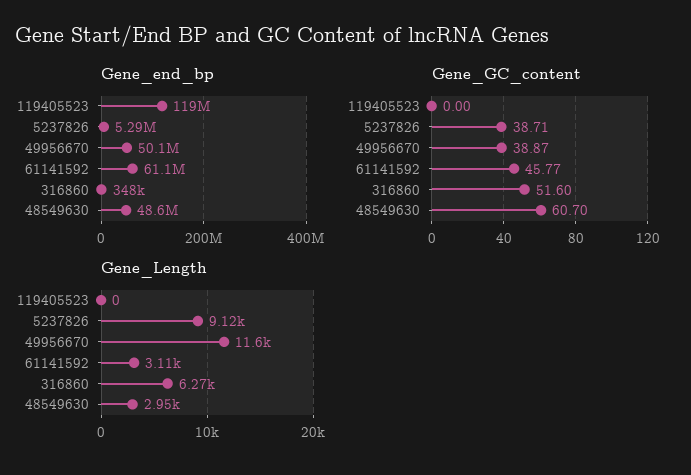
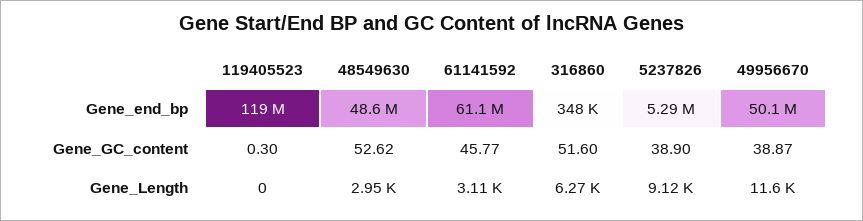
  {
    "Gene_end_bp": {
      "119405523": 119000000,
      "5237826": 5290000,
      "49956670": 50100000,
      "61141592": 61100000,
      "316860": 348000,
      "48549630": 48600000
    },
    "Gene_GC_content": {
-     "119405523": 0,
+     "119405523": 0.3,
-     "5237826": 38.71,
+     "5237826": 38.9,
      "49956670": 38.87,
      "61141592": 45.77,
      "316860": 51.6,
-     "48549630": 60.7
+     "48549630": 52.62
    },
    "Gene_Length": {
      "119405523": 0,
      "5237826": 9120,
      "49956670": 11600,
      "61141592": 3110,
      "316860": 6270,
      "48549630": 2950
    }
  }

